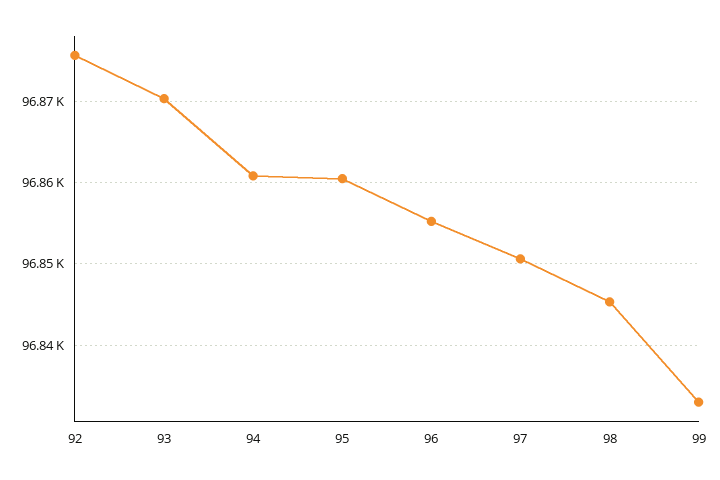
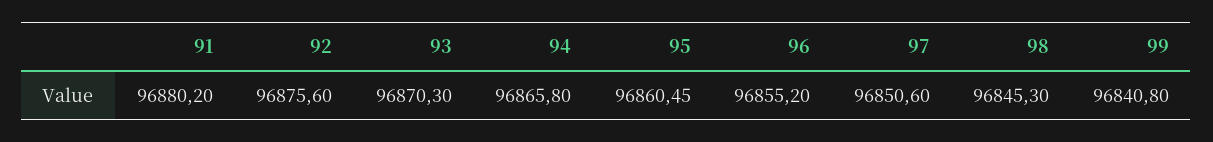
  {
    "92": 96875.6,
    "93": 96870.3,
-   "94": 96861,
+   "94": 96865.8,
    "95": 96860.45,
    "96": 96855.2,
    "97": 96850.6,
    "98": 96845.3,
-   "99": 96833
+   "99": 96840.8,
+   "91": 96880.2
  }

